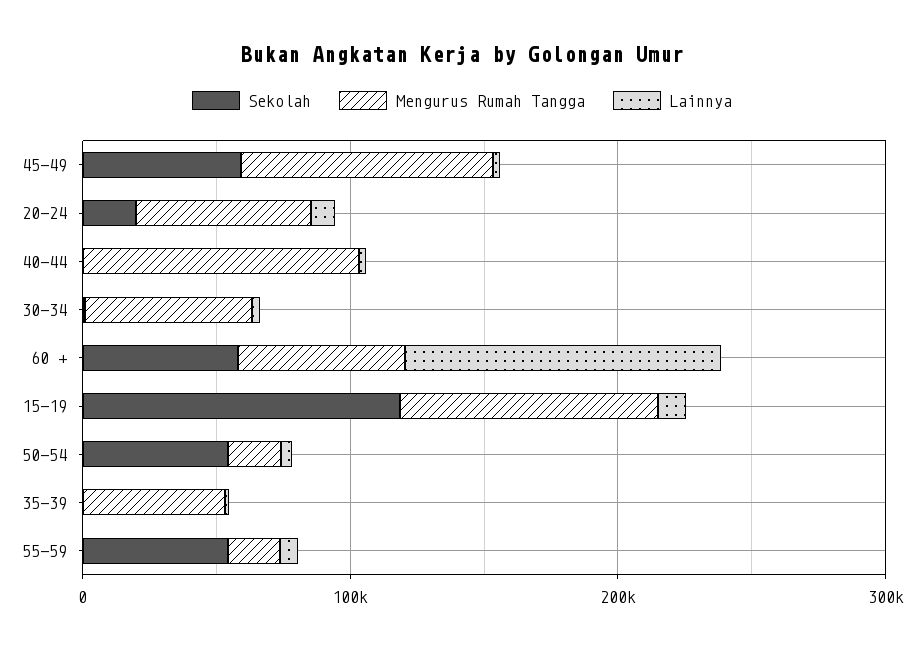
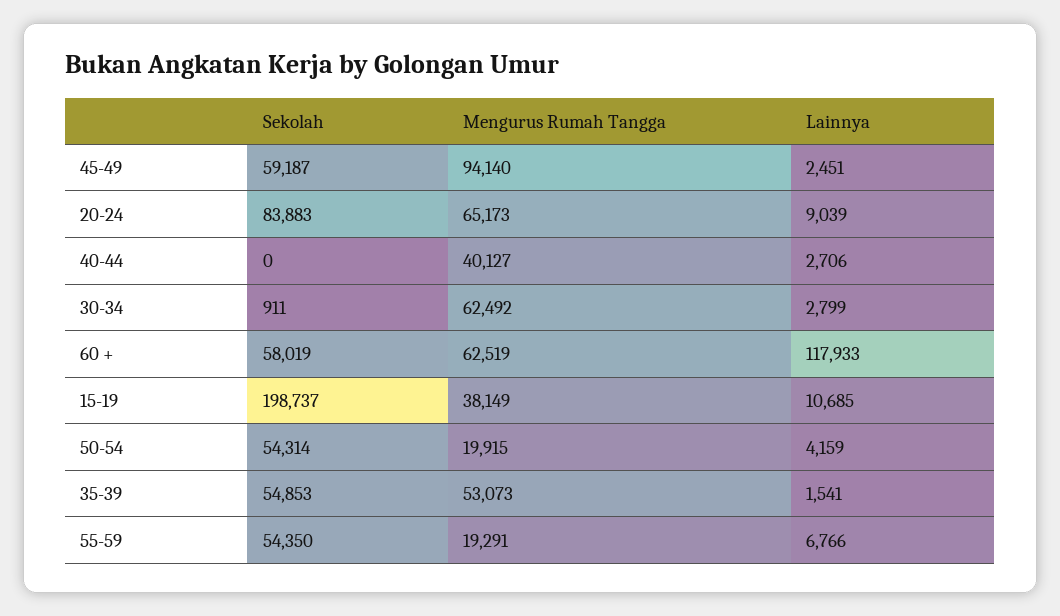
  {
    "Sekolah": {
      "45-49": 59187,
-     "20-24": 20000,
+     "20-24": 83883,
      "40-44": 0,
      "30-34": 911,
      "60 +": 58019,
-     "15-19": 120000,
+     "15-19": 198737,
      "50-54": 54314,
-     "35-39": 0,
+     "35-39": 54853,
      "55-59": 54350
    },
    "Mengurus Rumah Tangga": {
      "45-49": 94140,
      "20-24": 65173,
-     "40-44": 100000,
+     "40-44": 40127,
      "30-34": 62492,
      "60 +": 62519,
-     "15-19": 100000,
+     "15-19": 38149,
      "50-54": 19915,
      "35-39": 53073,
      "55-59": 19291
    },
    "Lainnya": {
      "45-49": 2451,
      "20-24": 9039,
      "40-44": 2706,
      "30-34": 2799,
      "60 +": 117933,
      "15-19": 10685,
      "50-54": 4159,
      "35-39": 1541,
      "55-59": 6766
    }
  }

